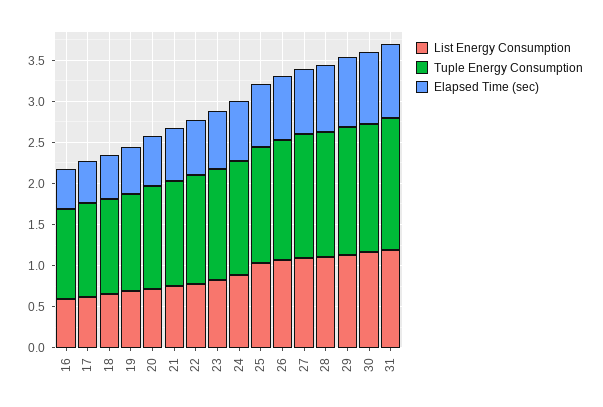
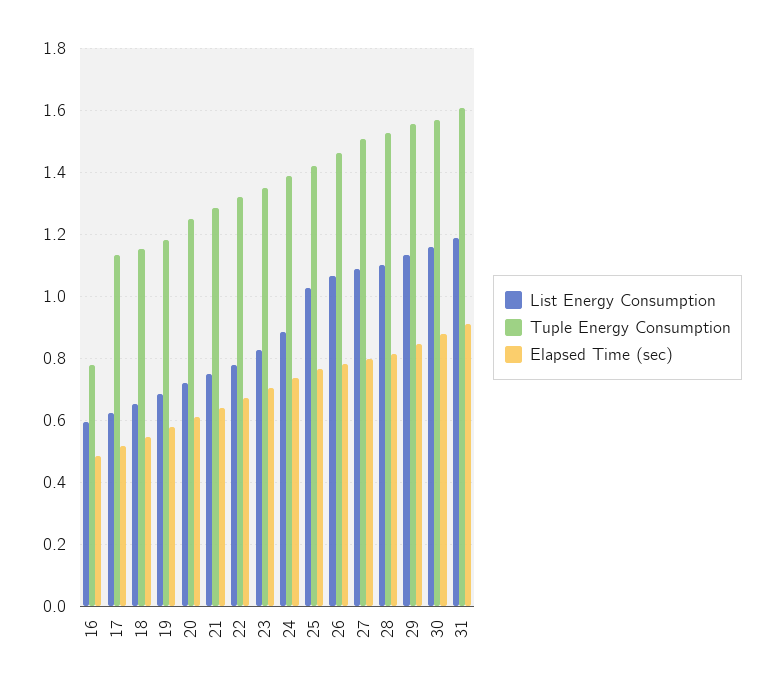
  {
    "List Energy Consumption": {
      "16": 0.6,
      "17": 0.62,
      "18": 0.66,
      "19": 0.68,
      "20": 0.72,
      "21": 0.74,
      "22": 0.78,
      "23": 0.82,
      "24": 0.88,
      "25": 1.02,
      "26": 1.06,
      "27": 1.08,
      "28": 1.1,
      "29": 1.14,
      "30": 1.16,
      "31": 1.18
    },
    "Tuple Energy Consumption": {
-     "16": 1.1,
+     "16": 0.78,
      "17": 1.14,
      "18": 1.16,
      "19": 1.18,
      "20": 1.26,
      "21": 1.28,
      "22": 1.32,
      "23": 1.36,
      "24": 1.38,
      "25": 1.42,
      "26": 1.46,
      "27": 1.5,
      "28": 1.52,
      "29": 1.56,
      "30": 1.58,
      "31": 1.6
    },
    "Elapsed Time (sec)": {
      "16": 0.48,
      "17": 0.52,
      "18": 0.54,
      "19": 0.58,
      "20": 0.62,
      "21": 0.64,
      "22": 0.68,
      "23": 0.7,
      "24": 0.74,
      "25": 0.76,
      "26": 0.78,
      "27": 0.8,
      "28": 0.82,
      "29": 0.84,
      "30": 0.88,
      "31": 0.92
    }
  }

